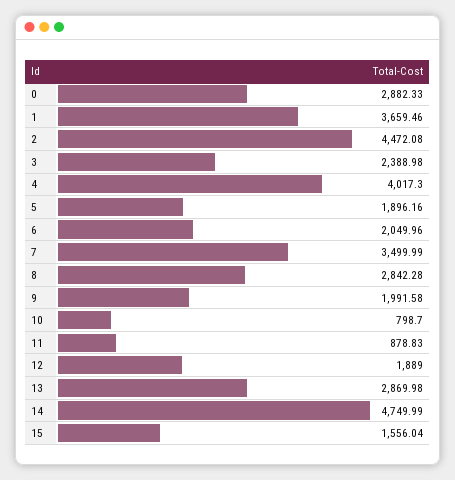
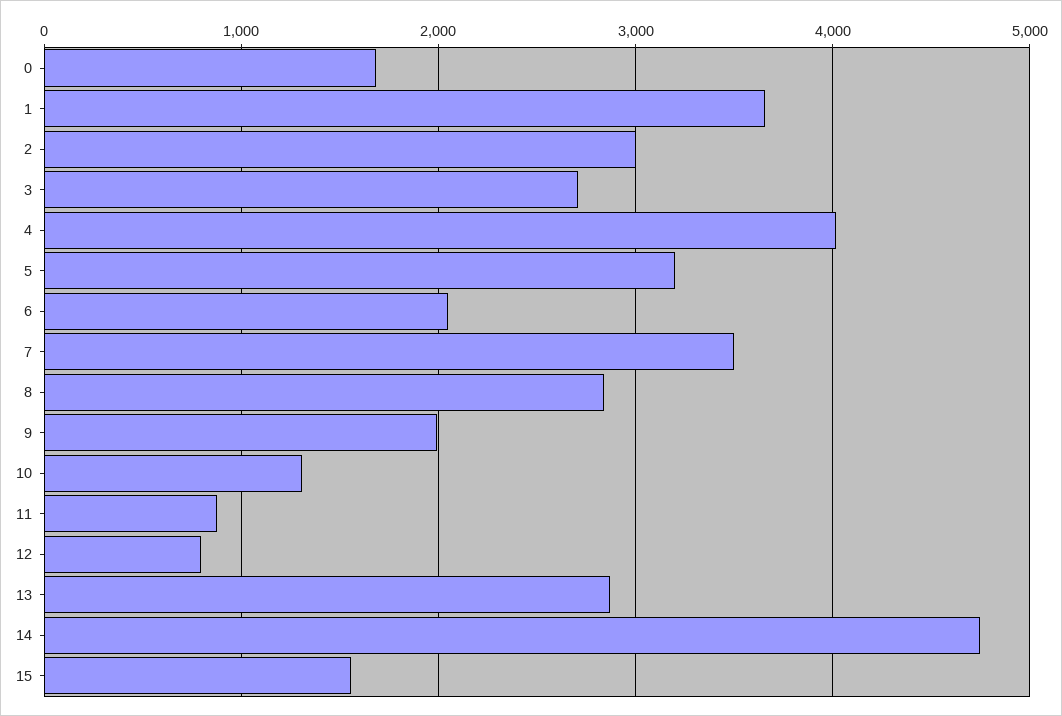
  {
-   "0": 2882.33,
+   "0": 1700,
    "1": 3659.46,
-   "2": 4472.08,
+   "2": 3000,
-   "3": 2388.98,
+   "3": 2700,
    "4": 4017.3,
-   "5": 1896.16,
+   "5": 3200,
    "6": 2049.96,
    "7": 3499.99,
    "8": 2842.28,
    "9": 1991.58,
-   "10": 798.7,
+   "10": 1300,
    "11": 878.83,
-   "12": 1889,
+   "12": 800,
    "13": 2869.98,
    "14": 4749.99,
    "15": 1556.04
  }

